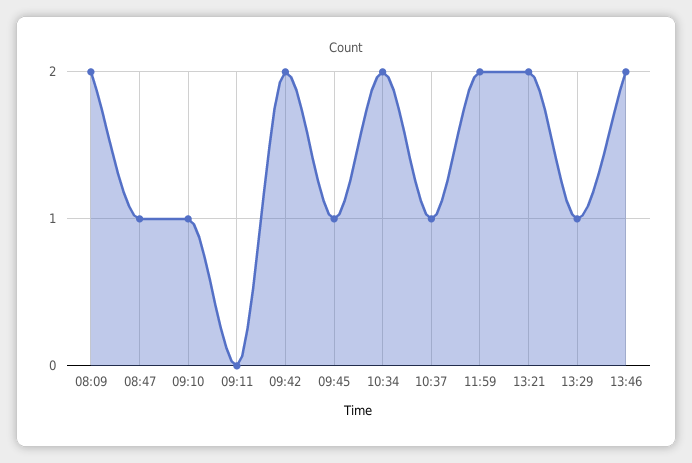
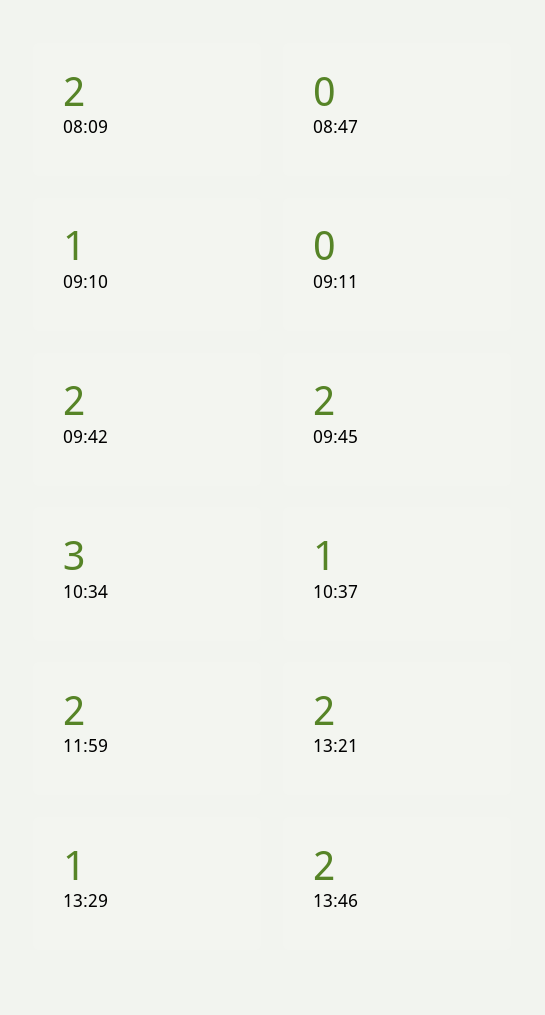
  {
    "08:09": 2,
-   "08:47": 1,
+   "08:47": 0,
    "09:10": 1,
    "09:11": 0,
    "09:42": 2,
-   "09:45": 1,
+   "09:45": 2,
-   "10:34": 2,
+   "10:34": 3,
    "10:37": 1,
    "11:59": 2,
    "13:21": 2,
    "13:29": 1,
    "13:46": 2
  }

